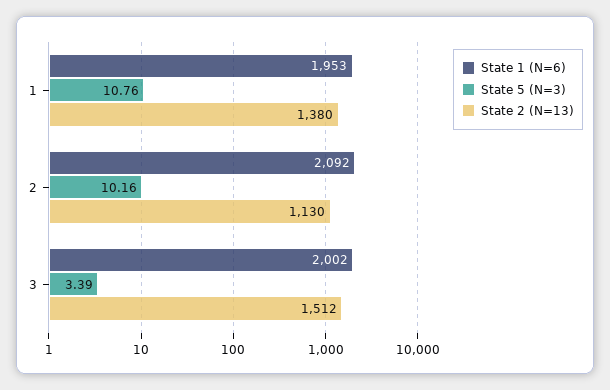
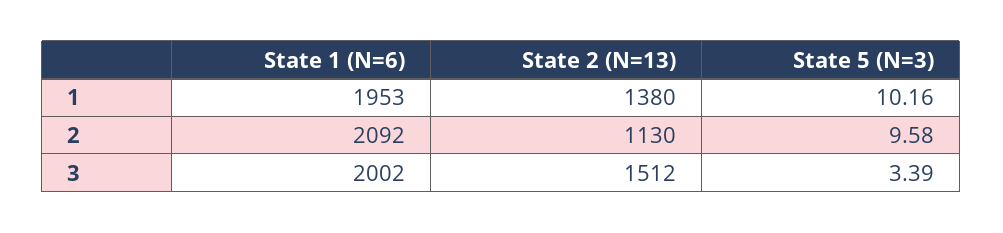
  {
    "State 1 (N=6)": {
      "1": 1953,
      "2": 2092,
      "3": 2002
    },
    "State 5 (N=3)": {
-     "1": 10.76,
+     "1": 10.16,
-     "2": 10.16,
+     "2": 9.58,
      "3": 3.39
    },
    "State 2 (N=13)": {
      "1": 1380,
      "2": 1130,
      "3": 1512
    }
  }

